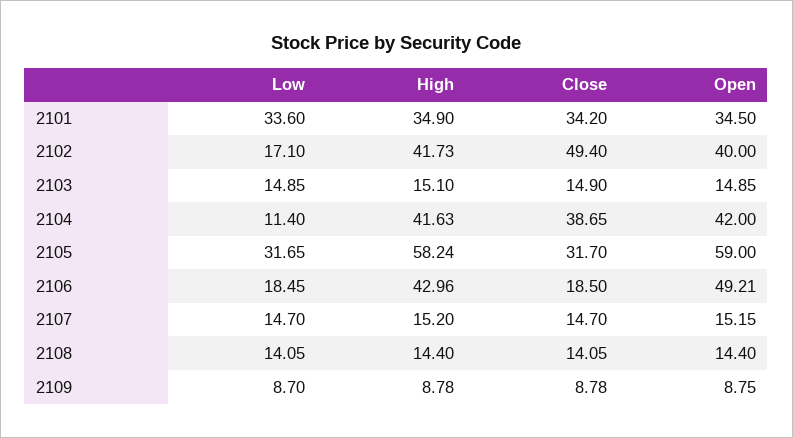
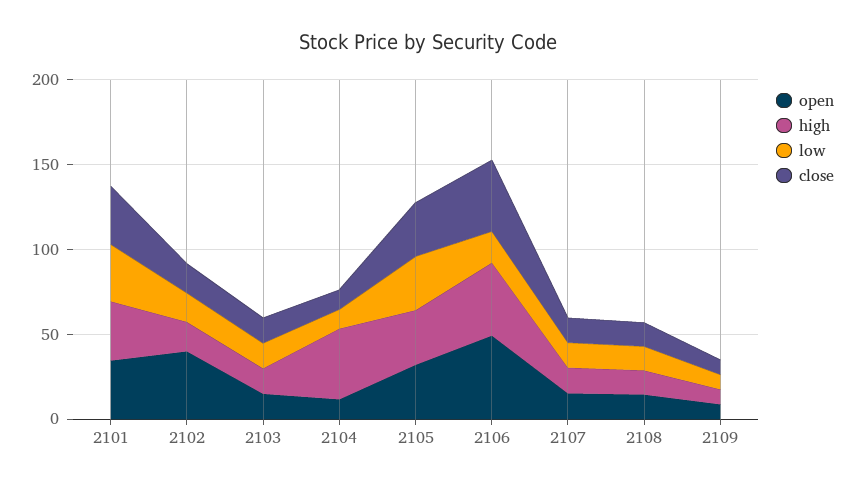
  {
    "Low": {
      "2101": 33.6,
      "2102": 17.1,
      "2103": 14.85,
      "2104": 11.4,
      "2105": 31.65,
      "2106": 18.45,
      "2107": 14.7,
      "2108": 14.05,
      "2109": 8.7
    },
    "High": {
      "2101": 34.9,
-     "2102": 41.73,
+     "2102": 20,
      "2103": 15.1,
      "2104": 41.63,
-     "2105": 58.24,
+     "2105": 30,
      "2106": 42.96,
      "2107": 15.2,
      "2108": 14.4,
      "2109": 8.78
    },
    "Close": {
      "2101": 34.2,
-     "2102": 49.4,
+     "2102": 20,
      "2103": 14.9,
-     "2104": 38.65,
+     "2104": 10,
      "2105": 31.7,
-     "2106": 18.5,
+     "2106": 40,
      "2107": 14.7,
      "2108": 14.05,
      "2109": 8.78
    },
    "Open": {
      "2101": 34.5,
      "2102": 40,
      "2103": 14.85,
-     "2104": 42,
+     "2104": 10,
-     "2105": 59,
+     "2105": 30,
      "2106": 49.21,
      "2107": 15.15,
      "2108": 14.4,
      "2109": 8.75
    }
  }

